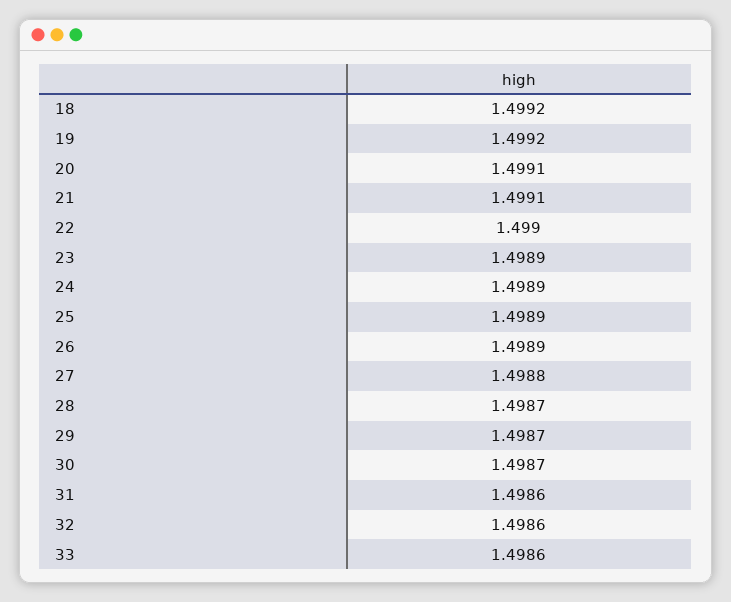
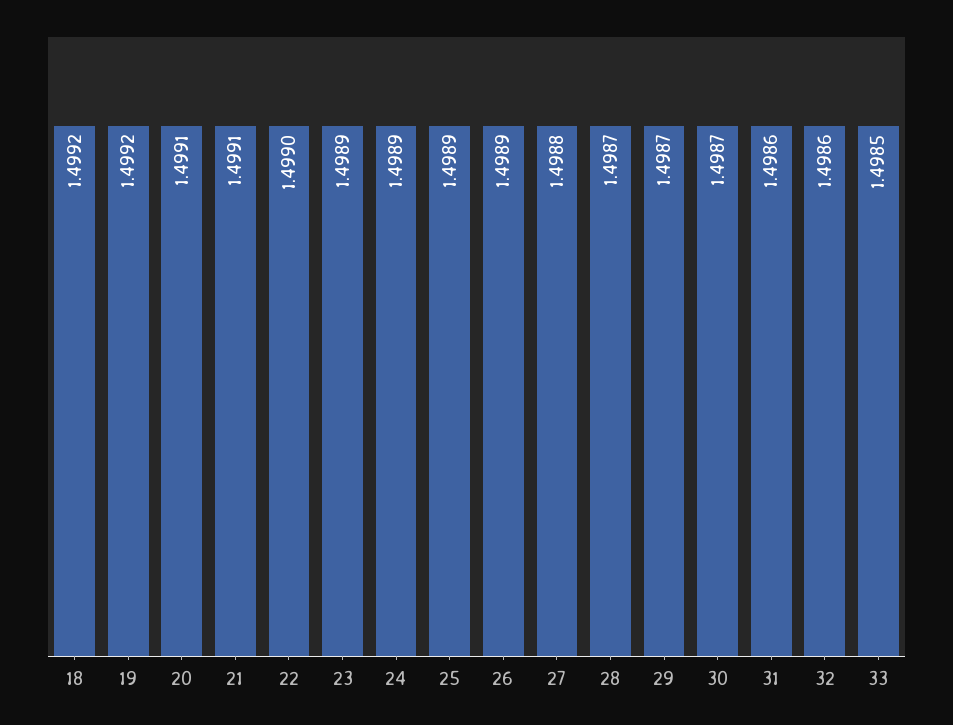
  {
    "18": 1.4992,
    "19": 1.4992,
    "20": 1.4991,
    "21": 1.4991,
    "22": 1.499,
    "23": 1.4989,
    "24": 1.4989,
    "25": 1.4989,
    "26": 1.4989,
    "27": 1.4988,
    "28": 1.4987,
    "29": 1.4987,
    "30": 1.4987,
    "31": 1.4986,
    "32": 1.4986,
-   "33": 1.4986
+   "33": 1.4985
  }

